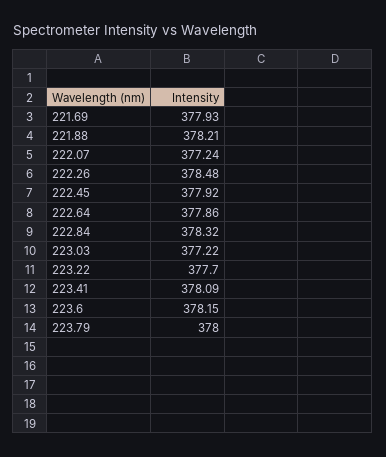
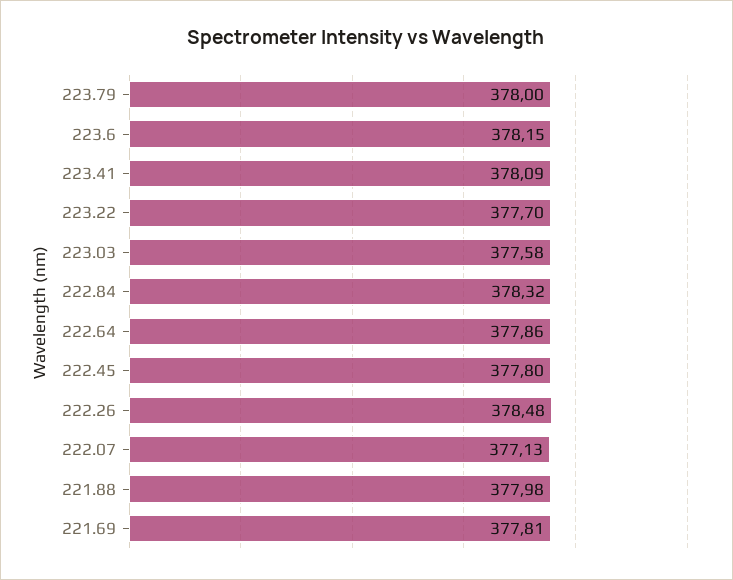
  {
-   "221.69": 377.93,
+   "221.69": 377.81,
-   "221.88": 378.21,
+   "221.88": 377.98,
-   "222.07": 377.24,
+   "222.07": 377.13,
    "222.26": 378.48,
-   "222.45": 377.92,
+   "222.45": 377.8,
    "222.64": 377.86,
    "222.84": 378.32,
-   "223.03": 377.22,
+   "223.03": 377.58,
    "223.22": 377.7,
    "223.41": 378.09,
    "223.6": 378.15,
    "223.79": 378
  }

